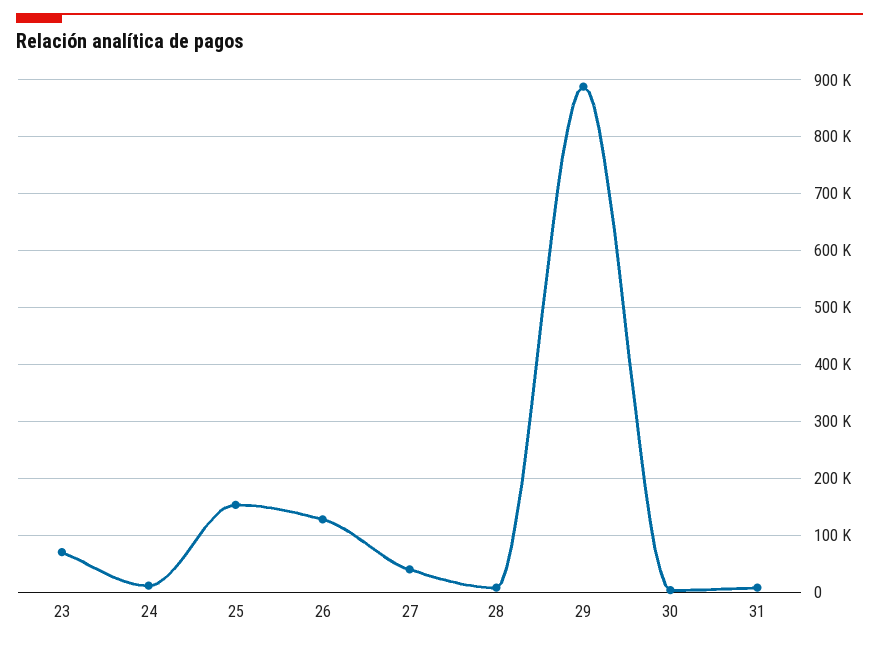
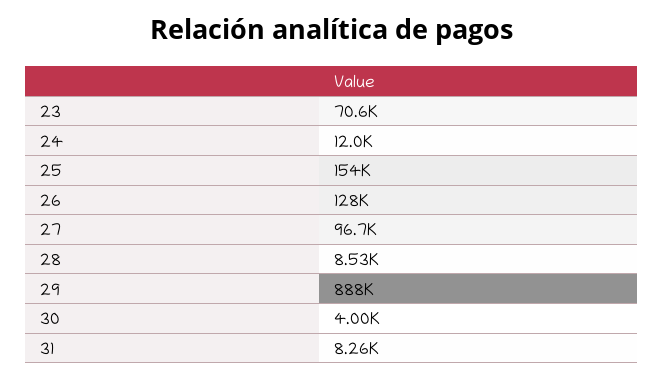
  {
    "23": 70600,
    "24": 12000,
    "25": 154000,
    "26": 128000,
-   "27": 40000,
+   "27": 96700,
    "28": 8530,
    "29": 888000,
    "30": 4000,
    "31": 8260
  }

